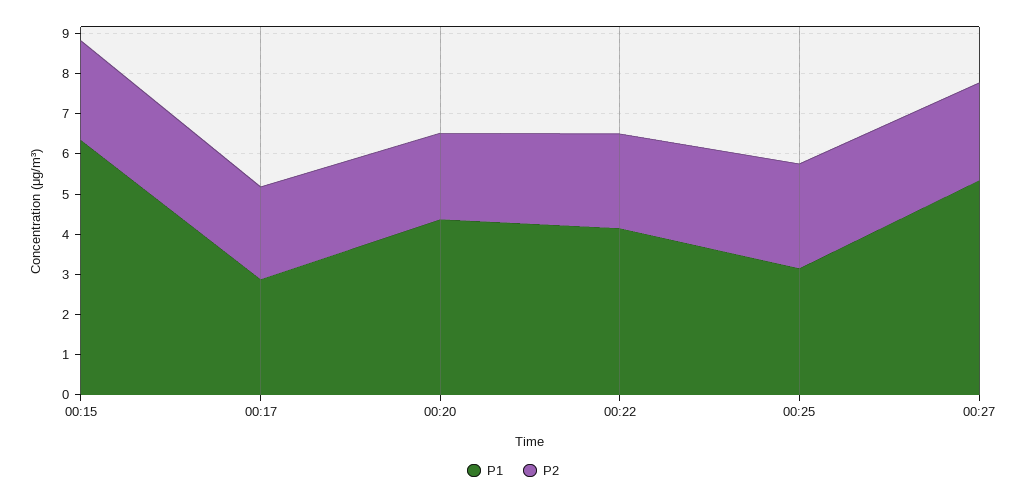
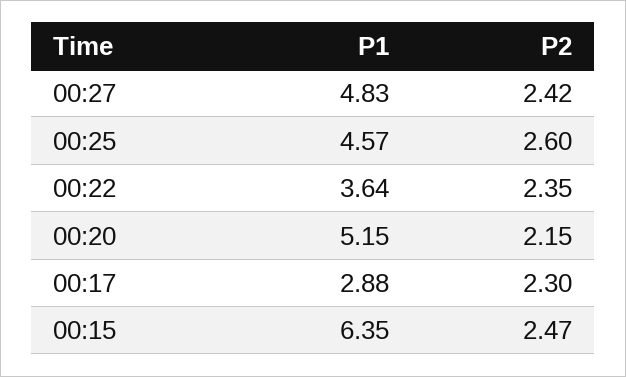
  {
    "P1": {
      "00:15": 6.35,
      "00:17": 2.88,
-     "00:20": 4.4,
+     "00:20": 5.15,
-     "00:22": 4.2,
+     "00:22": 3.64,
-     "00:25": 3.2,
+     "00:25": 4.57,
-     "00:27": 5.4
+     "00:27": 4.83
    },
    "P2": {
      "00:15": 2.47,
      "00:17": 2.3,
      "00:20": 2.15,
      "00:22": 2.35,
      "00:25": 2.6,
      "00:27": 2.42
    }
  }

